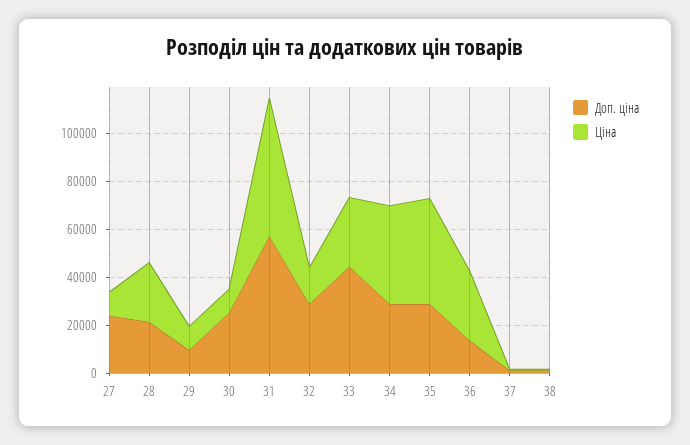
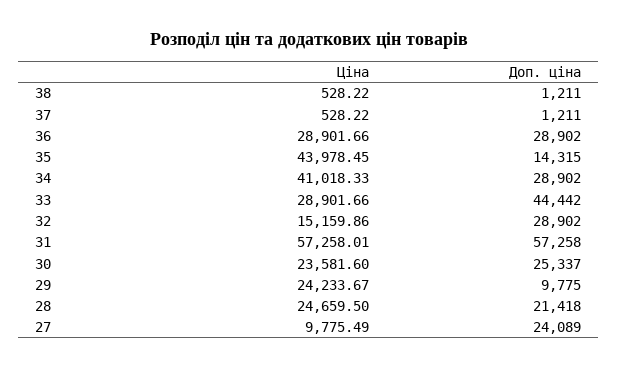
  {
    "Доп. ціна": {
      "27": 24089,
      "28": 21418,
      "29": 9775,
      "30": 25337,
      "31": 57258,
      "32": 28902,
      "33": 44442,
      "34": 28902,
-     "35": 30000,
+     "35": 14315,
-     "36": 15000,
+     "36": 28902,
      "37": 1211,
      "38": 1211
    },
    "Ціна": {
      "27": 9775.49,
      "28": 24659.5,
-     "29": 10000,
+     "29": 24233.67,
-     "30": 10000,
+     "30": 23581.6,
      "31": 57258.01,
      "32": 15159.86,
      "33": 28901.66,
      "34": 41018.33,
      "35": 43978.45,
      "36": 28901.66,
      "37": 528.22,
      "38": 528.22
    }
  }

